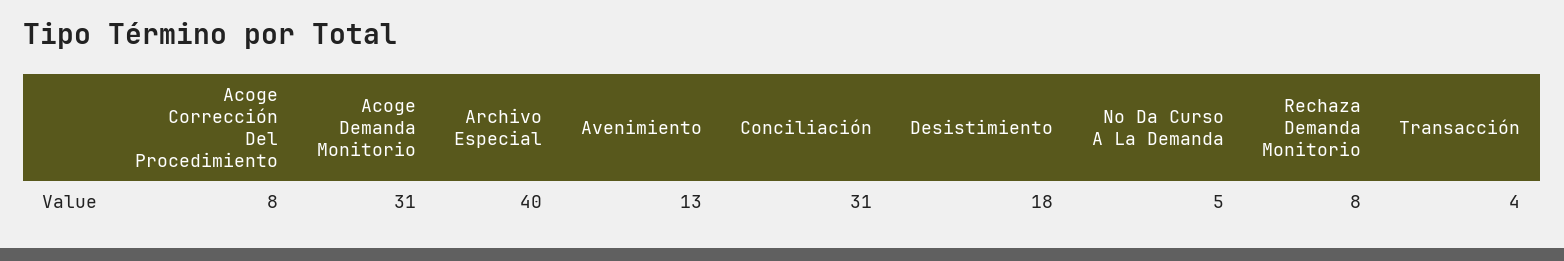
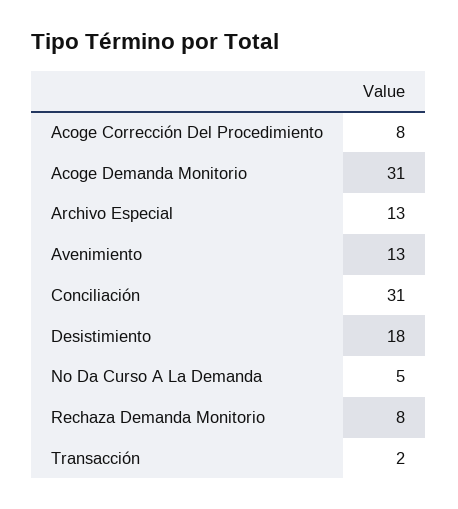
  {
    "Acoge Corrección Del Procedimiento": 8,
    "Acoge Demanda Monitorio": 31,
-   "Archivo Especial": 40,
+   "Archivo Especial": 13,
    "Avenimiento": 13,
    "Conciliación": 31,
    "Desistimiento": 18,
    "No Da Curso A La Demanda": 5,
    "Rechaza Demanda Monitorio": 8,
-   "Transacción": 4
+   "Transacción": 2
  }

